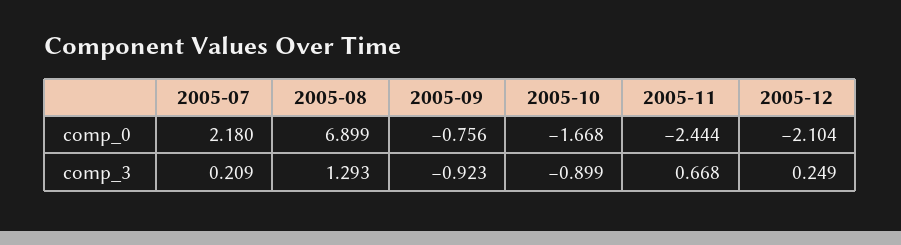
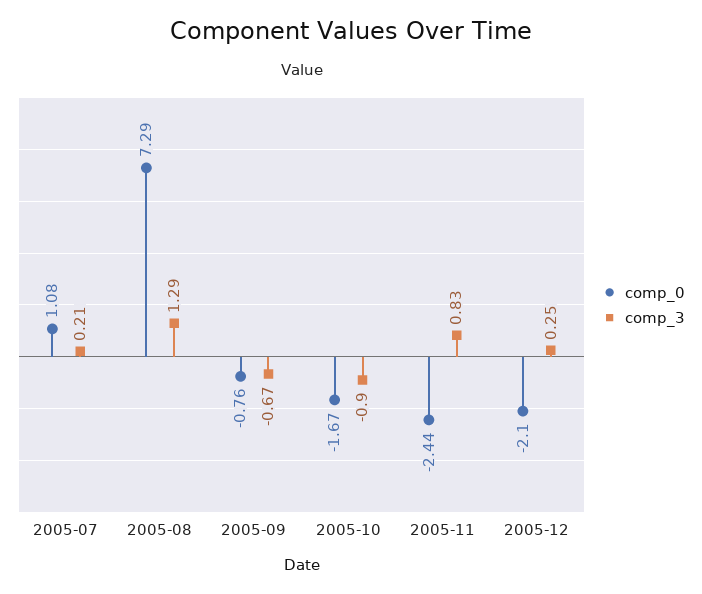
  {
    "comp_0": {
-     "2005-07": 2.18,
+     "2005-07": 1.08,
-     "2005-08": 6.899,
+     "2005-08": 7.29,
      "2005-09": -0.756,
      "2005-10": -1.668,
      "2005-11": -2.444,
      "2005-12": -2.104
    },
    "comp_3": {
      "2005-07": 0.209,
      "2005-08": 1.293,
-     "2005-09": -0.923,
+     "2005-09": -0.67,
      "2005-10": -0.899,
-     "2005-11": 0.668,
+     "2005-11": 0.83,
      "2005-12": 0.249
    }
  }

